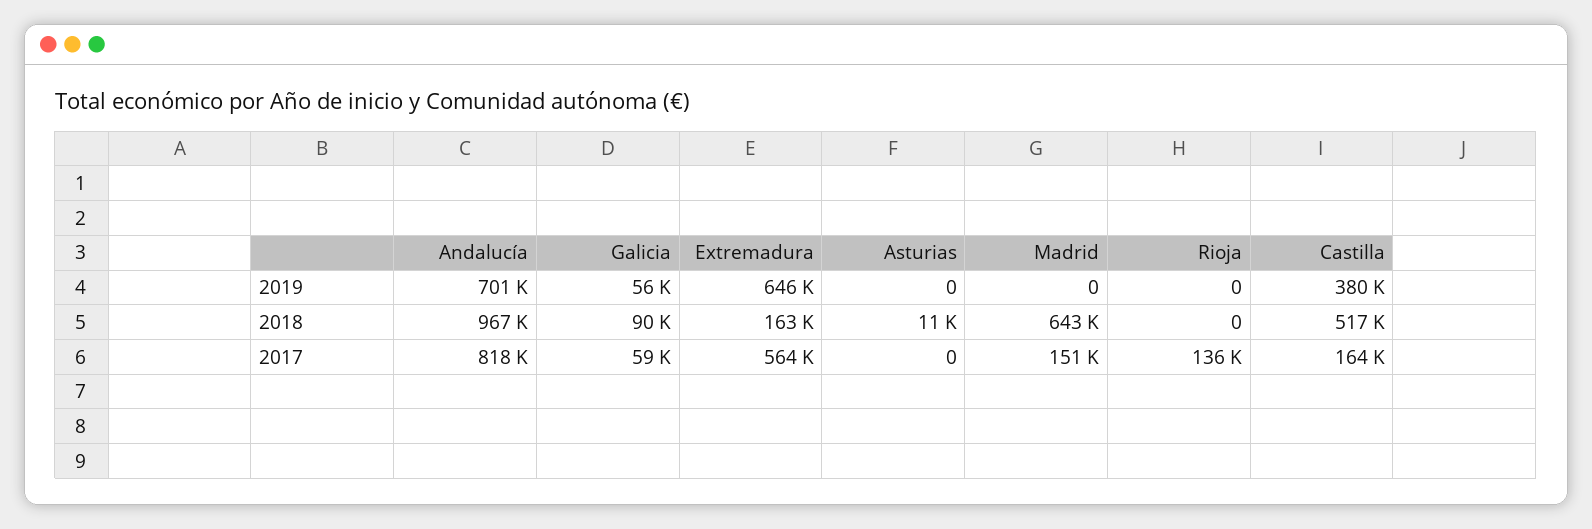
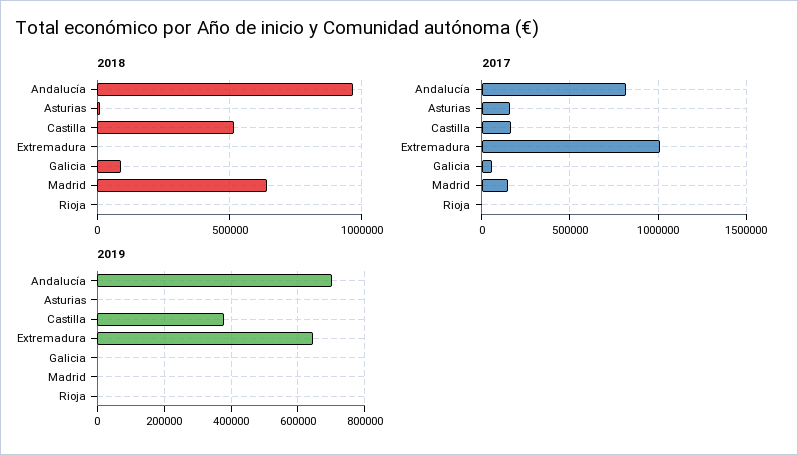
  {
    "2019": {
      "Andalucía": 701000,
-     "Galicia": 56000,
+     "Galicia": 0,
      "Extremadura": 646000,
      "Asturias": 0,
      "Madrid": 0,
      "Rioja": 0,
      "Castilla": 380000
    },
    "2018": {
      "Andalucía": 967000,
      "Galicia": 90000,
-     "Extremadura": 163000,
+     "Extremadura": 0,
      "Asturias": 11000,
      "Madrid": 643000,
      "Rioja": 0,
      "Castilla": 517000
    },
    "2017": {
      "Andalucía": 818000,
      "Galicia": 59000,
-     "Extremadura": 564000,
+     "Extremadura": 1000000,
-     "Asturias": 0,
+     "Asturias": 150000,
      "Madrid": 151000,
-     "Rioja": 136000,
+     "Rioja": 0,
      "Castilla": 164000
    }
  }

